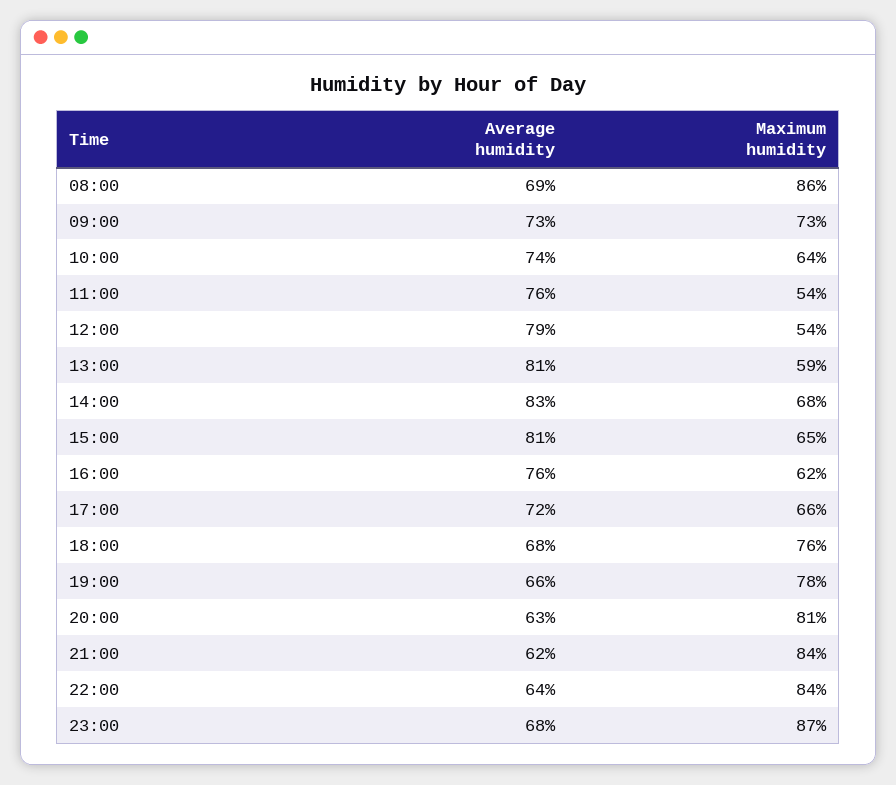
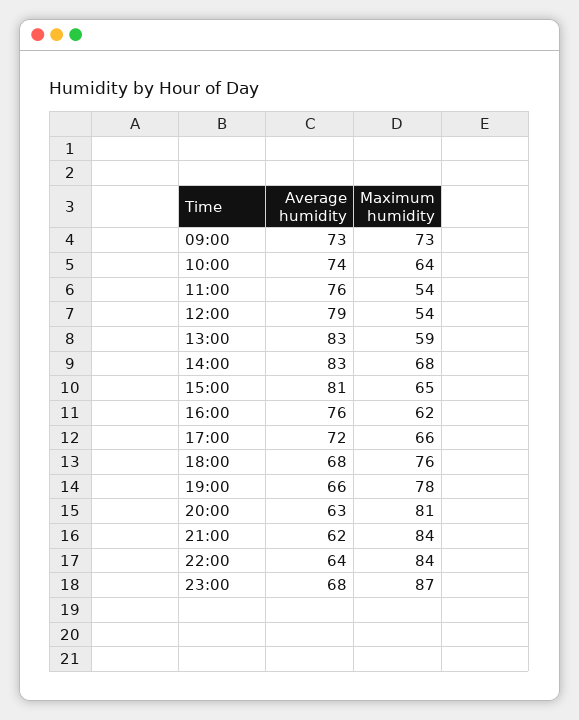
  {
    "Average humidity": {
-     "08:00": 69,
      "09:00": 73,
      "10:00": 74,
      "11:00": 76,
      "12:00": 79,
-     "13:00": 81,
+     "13:00": 83,
      "14:00": 83,
      "15:00": 81,
      "16:00": 76,
      "17:00": 72,
      "18:00": 68,
      "19:00": 66,
      "20:00": 63,
      "21:00": 62,
      "22:00": 64,
      "23:00": 68
    },
    "Maximum humidity": {
-     "08:00": 86,
      "09:00": 73,
      "10:00": 64,
      "11:00": 54,
      "12:00": 54,
      "13:00": 59,
      "14:00": 68,
      "15:00": 65,
      "16:00": 62,
      "17:00": 66,
      "18:00": 76,
      "19:00": 78,
      "20:00": 81,
      "21:00": 84,
      "22:00": 84,
      "23:00": 87
    }
  }

